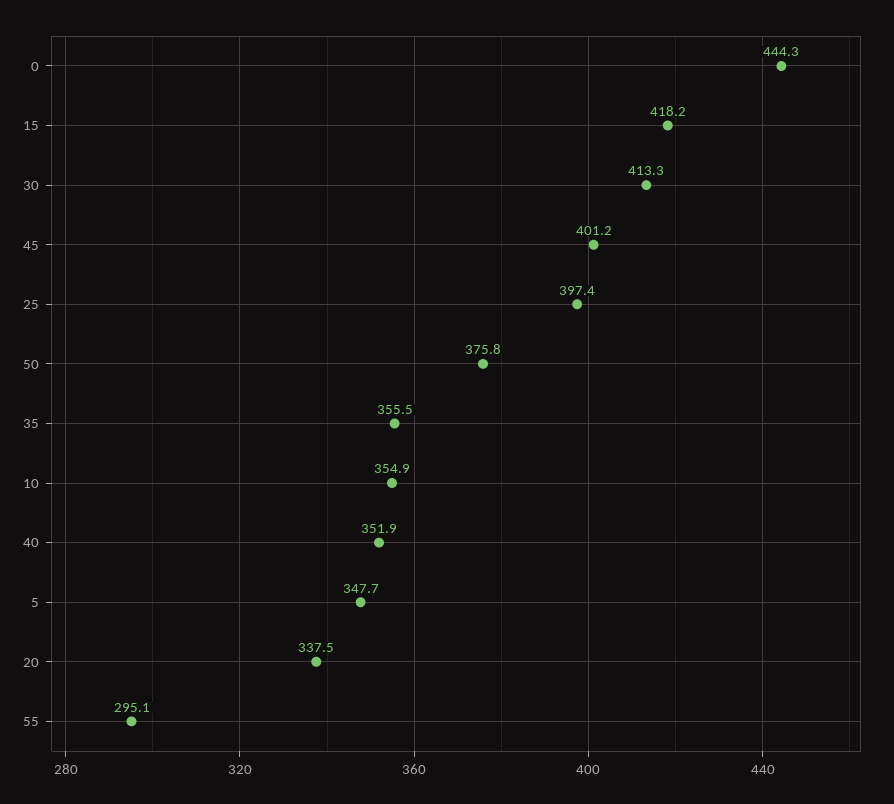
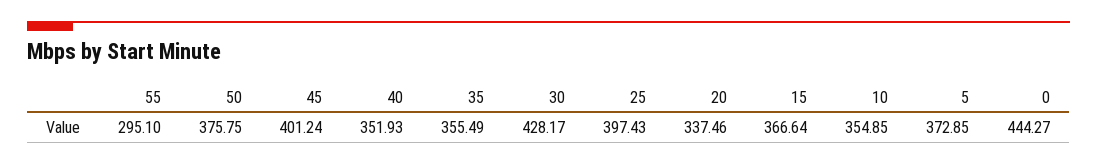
  {
    "0": 444.27,
-   "15": 418.2,
+   "15": 366.64,
-   "30": 413.3,
+   "30": 428.17,
    "45": 401.24,
    "25": 397.43,
    "50": 375.75,
    "35": 355.49,
    "10": 354.85,
    "40": 351.93,
-   "5": 347.7,
+   "5": 372.85,
    "20": 337.46,
    "55": 295.1
  }

